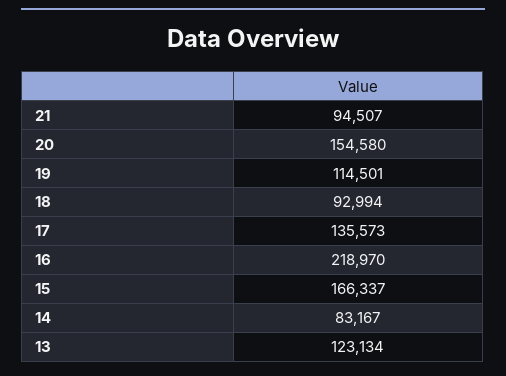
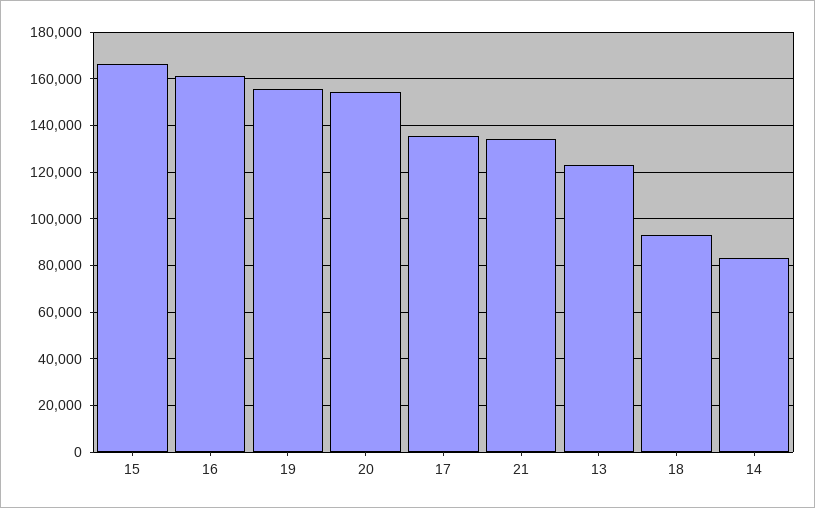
  {
-   "21": 94507,
+   "21": 135000,
    "20": 154580,
-   "19": 114501,
+   "19": 155000,
    "18": 92994,
    "17": 135573,
-   "16": 218970,
+   "16": 160000,
    "15": 166337,
    "14": 83167,
    "13": 123134
  }

